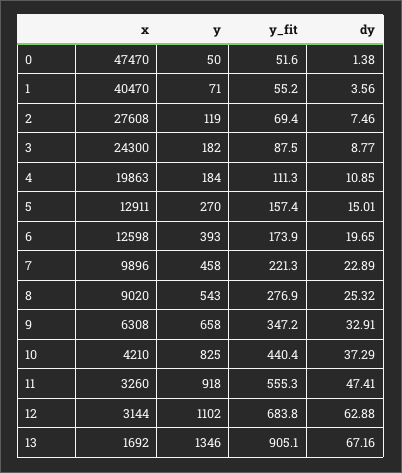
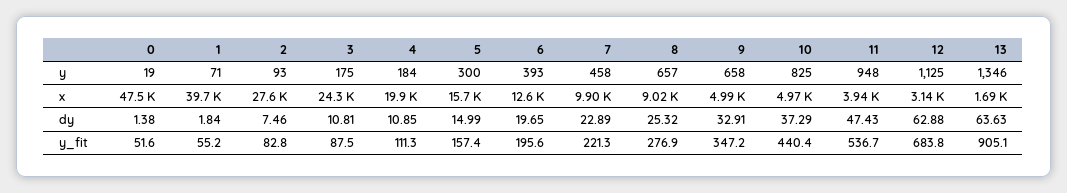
  {
    "x": {
      "0": 47470,
-     "1": 40470,
+     "1": 39700,
      "2": 27608,
      "3": 24300,
      "4": 19863,
-     "5": 12911,
+     "5": 15700,
      "6": 12598,
      "7": 9896,
      "8": 9020,
-     "9": 6308,
+     "9": 4990,
-     "10": 4210,
+     "10": 4970,
-     "11": 3260,
+     "11": 3940,
      "12": 3144,
      "13": 1692
    },
    "y": {
-     "0": 50,
+     "0": 19,
      "1": 71,
-     "2": 119,
+     "2": 93,
-     "3": 182,
+     "3": 175,
      "4": 184,
-     "5": 270,
+     "5": 300,
      "6": 393,
      "7": 458,
-     "8": 543,
+     "8": 657,
      "9": 658,
      "10": 825,
-     "11": 918,
+     "11": 948,
-     "12": 1102,
+     "12": 1125,
      "13": 1346
    },
    "y_fit": {
      "0": 51.6,
      "1": 55.2,
-     "2": 69.4,
+     "2": 82.8,
      "3": 87.5,
      "4": 111.3,
      "5": 157.4,
-     "6": 173.9,
+     "6": 195.6,
      "7": 221.3,
      "8": 276.9,
      "9": 347.2,
      "10": 440.4,
-     "11": 555.3,
+     "11": 536.7,
      "12": 683.8,
      "13": 905.1
    },
    "dy": {
      "0": 1.38,
-     "1": 3.56,
+     "1": 1.84,
      "2": 7.46,
-     "3": 8.77,
+     "3": 10.81,
      "4": 10.85,
-     "5": 15.01,
+     "5": 14.99,
      "6": 19.65,
      "7": 22.89,
      "8": 25.32,
      "9": 32.91,
      "10": 37.29,
-     "11": 47.41,
+     "11": 47.43,
      "12": 62.88,
-     "13": 67.16
+     "13": 63.63
    }
  }

